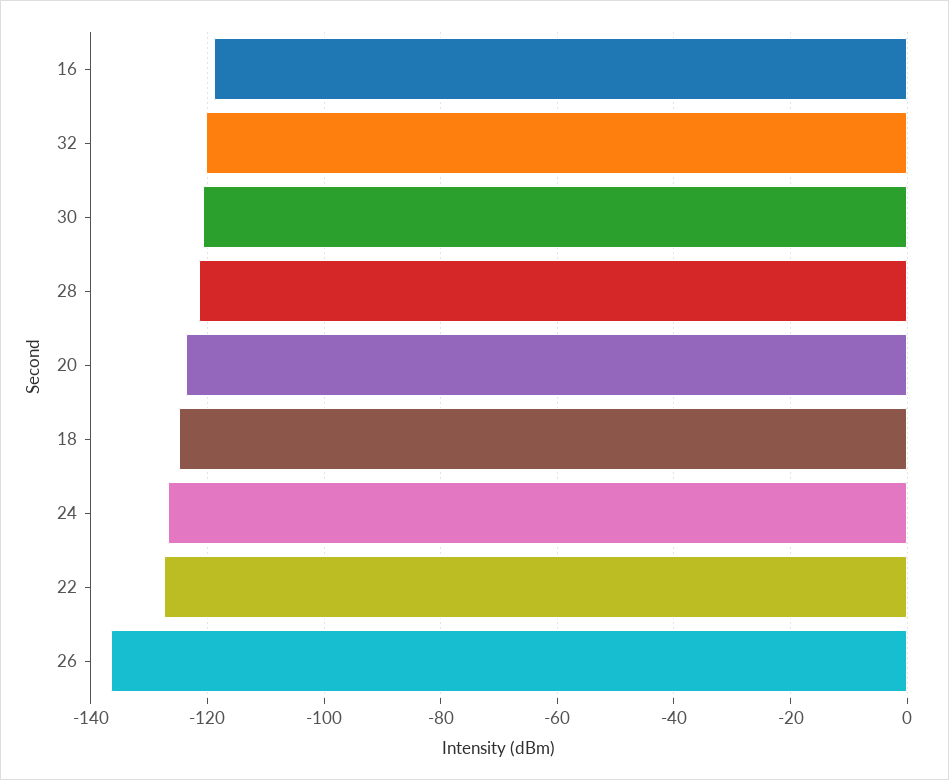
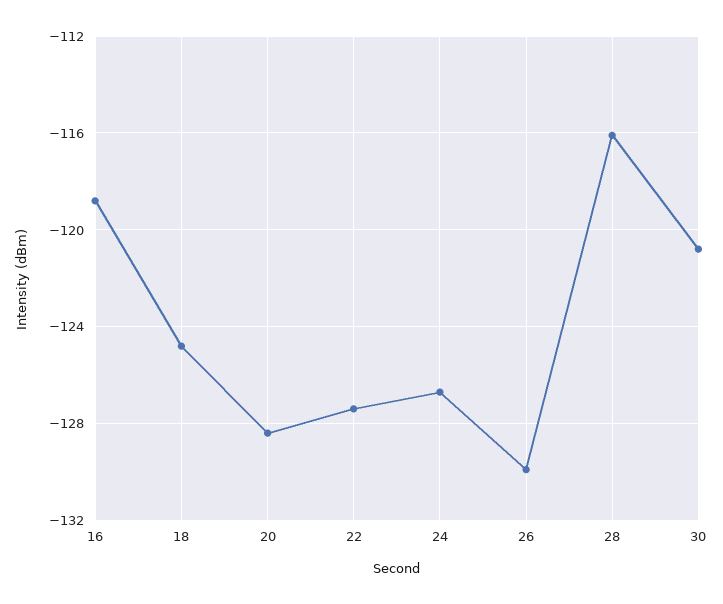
  {
    "16": -119,
-   "32": -120,
    "30": -121,
-   "28": -122,
+   "28": -116,
-   "20": -124,
+   "20": -128.5,
    "18": -125,
    "24": -126.5,
    "22": -127.5,
-   "26": -136
+   "26": -130
  }

